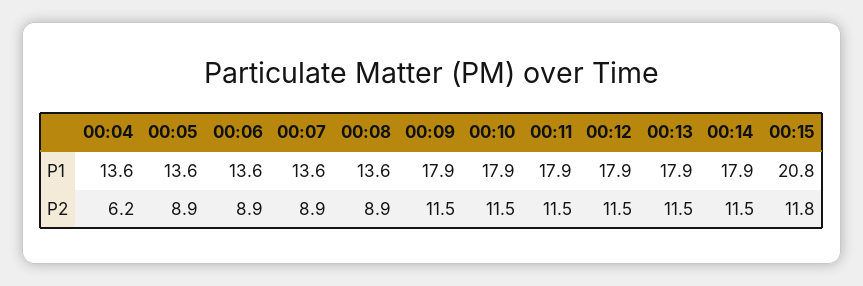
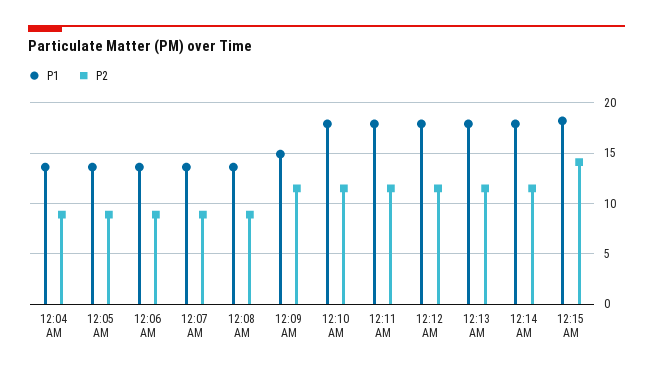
  {
    "P1": {
      "00:04": 13.6,
      "00:05": 13.6,
      "00:06": 13.6,
      "00:07": 13.6,
      "00:08": 13.6,
-     "00:09": 17.9,
+     "00:09": 15,
      "00:10": 17.9,
      "00:11": 17.9,
      "00:12": 17.9,
      "00:13": 17.9,
      "00:14": 17.9,
-     "00:15": 20.8
+     "00:15": 18
    },
    "P2": {
-     "00:04": 6.2,
+     "00:04": 9,
      "00:05": 8.9,
      "00:06": 8.9,
      "00:07": 8.9,
      "00:08": 8.9,
      "00:09": 11.5,
      "00:10": 11.5,
      "00:11": 11.5,
      "00:12": 11.5,
      "00:13": 11.5,
      "00:14": 11.5,
-     "00:15": 11.8
+     "00:15": 14
    }
  }

